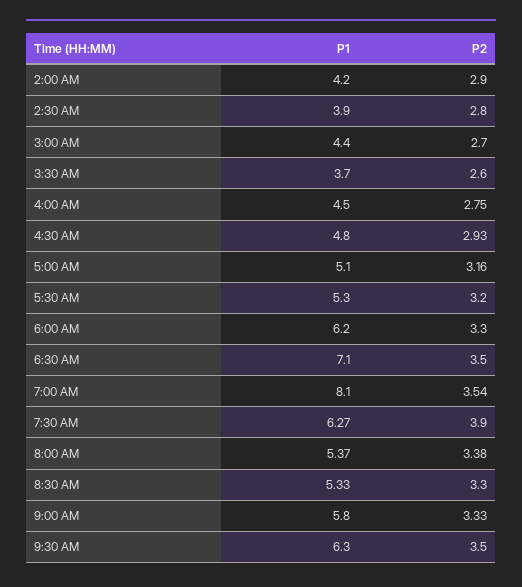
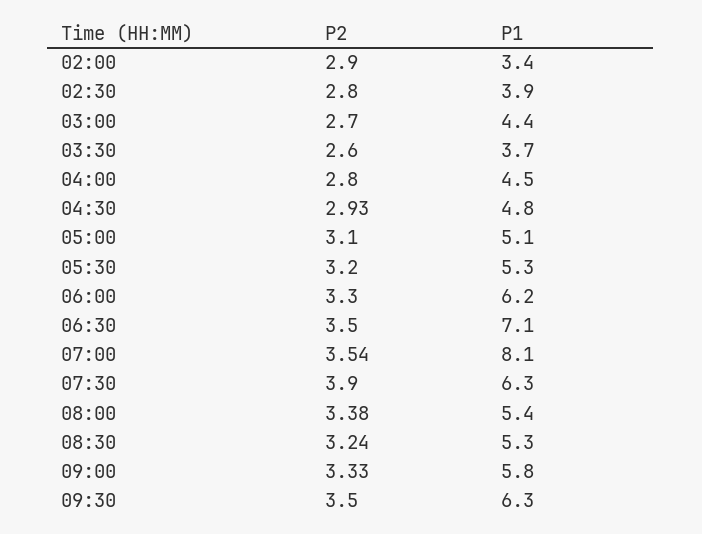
  {
    "P1": {
-     "2:00 AM": 4.2,
+     "2:00 AM": 3.4,
      "2:30 AM": 3.9,
      "3:00 AM": 4.4,
      "3:30 AM": 3.7,
      "4:00 AM": 4.5,
      "4:30 AM": 4.8,
      "5:00 AM": 5.1,
      "5:30 AM": 5.3,
      "6:00 AM": 6.2,
      "6:30 AM": 7.1,
      "7:00 AM": 8.1,
      "7:30 AM": 6.27,
      "8:00 AM": 5.37,
      "8:30 AM": 5.33,
      "9:00 AM": 5.8,
      "9:30 AM": 6.3
    },
    "P2": {
      "2:00 AM": 2.9,
      "2:30 AM": 2.8,
      "3:00 AM": 2.7,
      "3:30 AM": 2.6,
-     "4:00 AM": 2.75,
+     "4:00 AM": 2.8,
      "4:30 AM": 2.93,
-     "5:00 AM": 3.16,
+     "5:00 AM": 3.1,
      "5:30 AM": 3.2,
      "6:00 AM": 3.3,
      "6:30 AM": 3.5,
      "7:00 AM": 3.54,
      "7:30 AM": 3.9,
      "8:00 AM": 3.38,
-     "8:30 AM": 3.3,
+     "8:30 AM": 3.24,
      "9:00 AM": 3.33,
      "9:30 AM": 3.5
    }
  }

